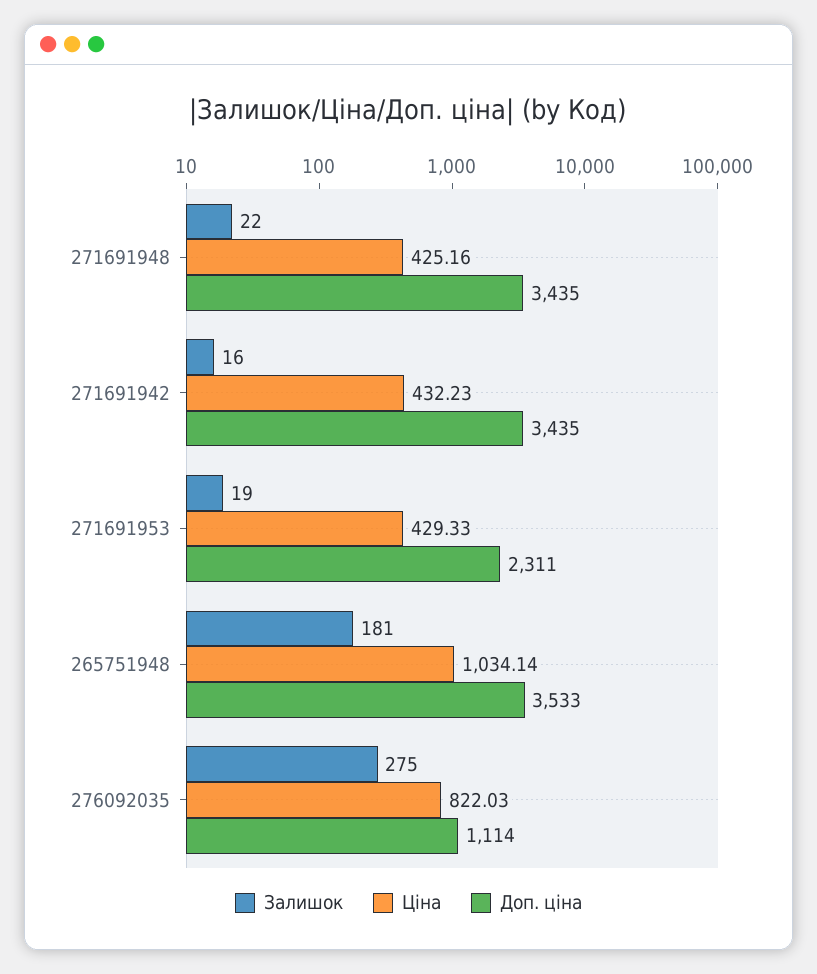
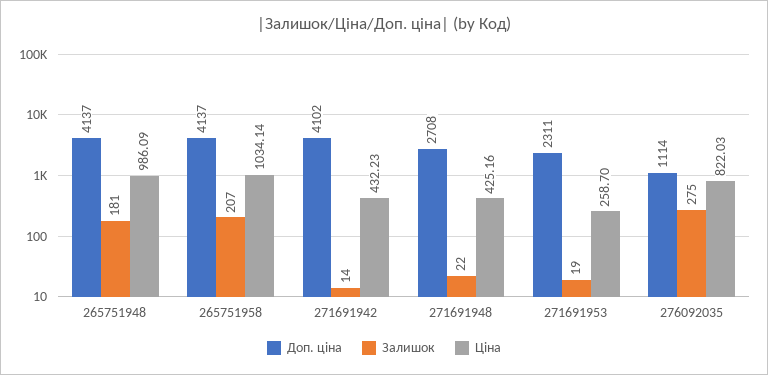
  {
    "Залишок": {
      "271691948": 22,
-     "271691942": 16,
+     "271691942": 14,
      "271691953": 19,
      "265751948": 181,
-     "276092035": 275
+     "276092035": 275,
+     "265751958": 207
    },
    "Ціна": {
      "271691948": 425.16,
      "271691942": 432.23,
-     "271691953": 429.33,
+     "271691953": 258.7,
-     "265751948": 1034.14,
+     "265751948": 986.09,
-     "276092035": 822.03
+     "276092035": 822.03,
+     "265751958": 1034.14
    },
    "Доп. ціна": {
-     "271691948": 3435,
+     "271691948": 2708,
-     "271691942": 3435,
+     "271691942": 4102,
      "271691953": 2311,
-     "265751948": 3533,
+     "265751948": 4137,
-     "276092035": 1114
+     "276092035": 1114,
+     "265751958": 4137
    }
  }

